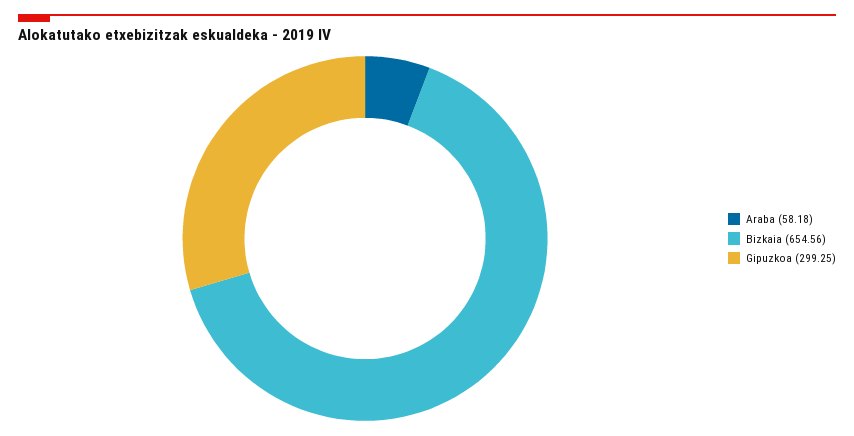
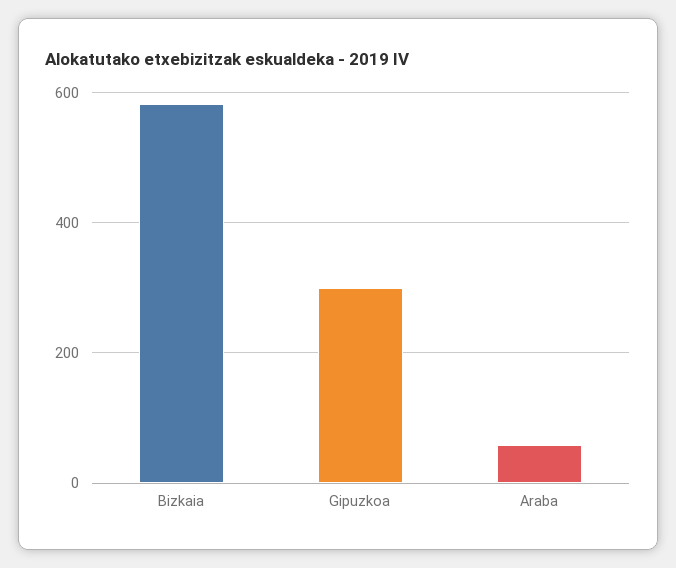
  {
    "Araba": 58.18,
-   "Bizkaia": 654.56,
+   "Bizkaia": 580,
    "Gipuzkoa": 299.25
  }

